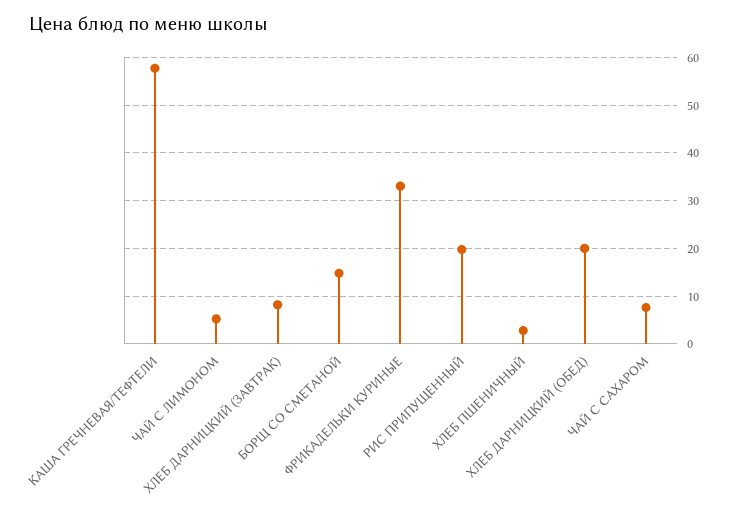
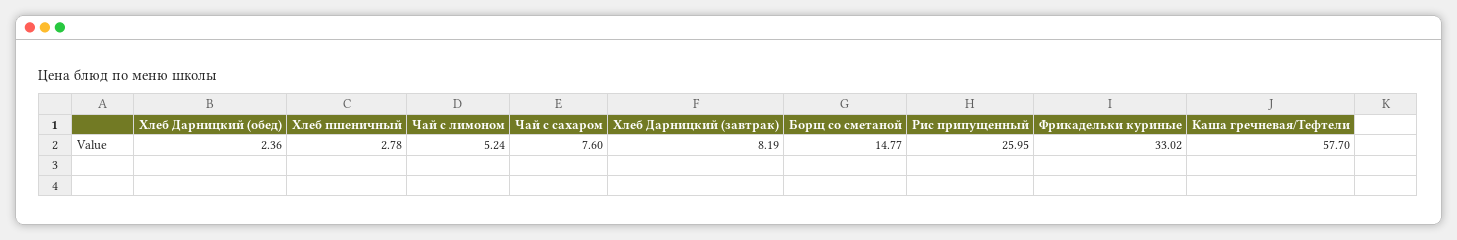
  {
    "КАША ГРЕЧНЕВАЯ/ТЕФТЕЛИ": 57.7,
    "ЧАЙ С ЛИМОНОМ": 5.24,
    "ХЛЕБ ДАРНИЦКИЙ (ЗАВТРАК)": 8.19,
    "БОРЩ СО СМЕТАНОЙ": 14.77,
    "ФРИКАДЕЛЬКИ КУРИНЫЕ": 33.02,
-   "РИС ПРИПУЩЕННЫЙ": 20,
+   "РИС ПРИПУЩЕННЫЙ": 25.95,
    "ХЛЕБ ПШЕНИЧНЫЙ": 2.78,
-   "ХЛЕБ ДАРНИЦКИЙ (ОБЕД)": 20,
+   "ХЛЕБ ДАРНИЦКИЙ (ОБЕД)": 2.36,
    "ЧАЙ С САХАРОМ": 7.6
  }

